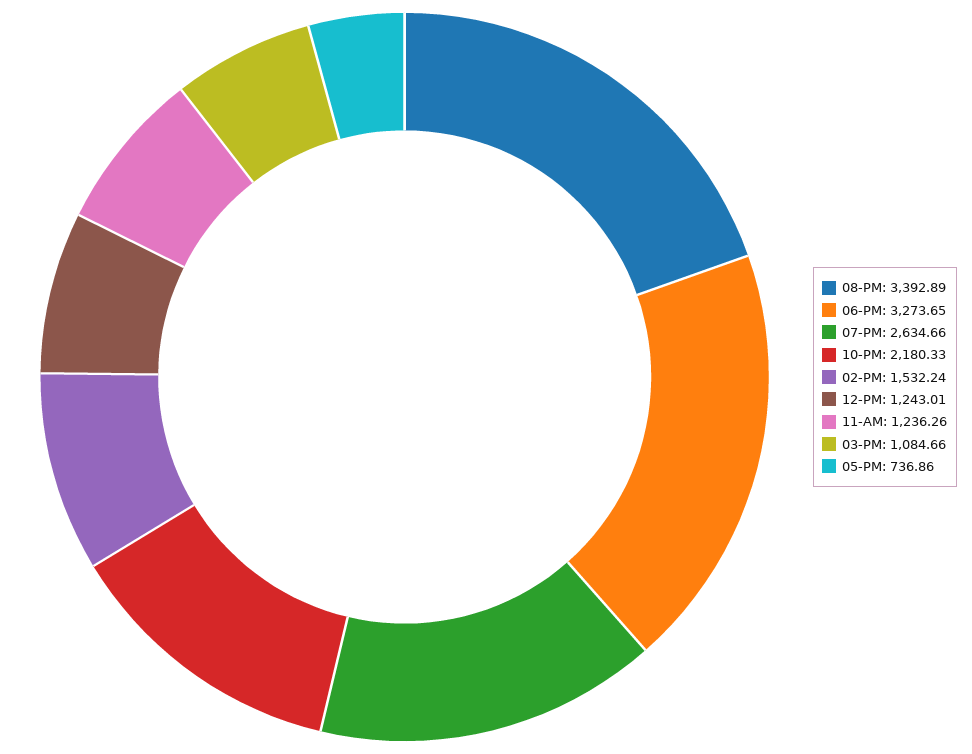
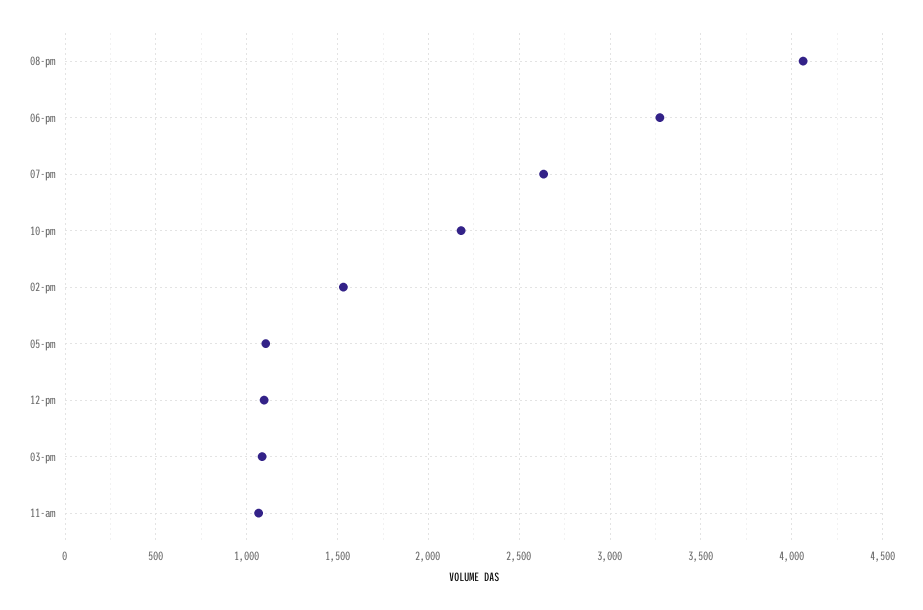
  {
-   "08-PM": 3392.89,
+   "08-PM": 4050,
    "06-PM": 3273.65,
    "07-PM": 2634.66,
    "10-PM": 2180.33,
    "02-PM": 1532.24,
-   "12-PM": 1243.01,
+   "12-PM": 1100,
-   "11-AM": 1236.26,
+   "11-AM": 1050,
    "03-PM": 1084.66,
-   "05-PM": 736.86
+   "05-PM": 1100
  }

